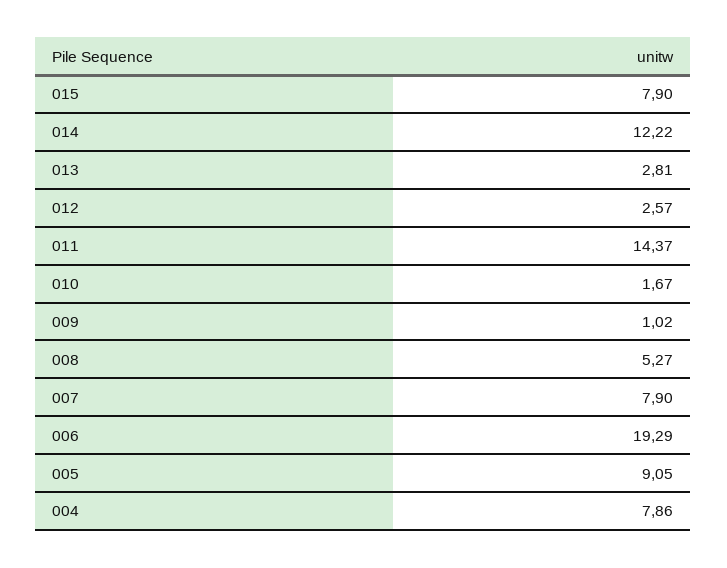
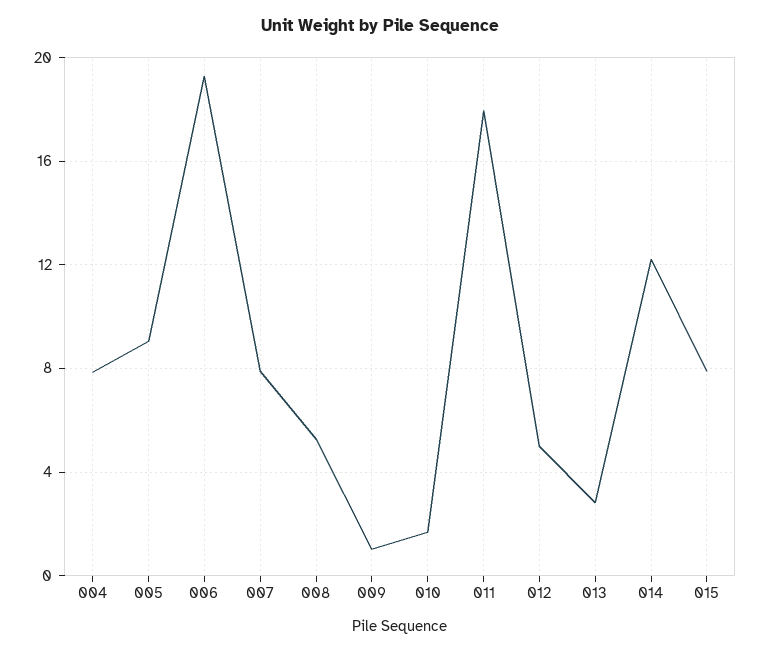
  {
    "015": 7.9,
    "014": 12.22,
    "013": 2.81,
-   "012": 2.57,
+   "012": 5,
-   "011": 14.37,
+   "011": 18,
    "010": 1.67,
    "009": 1.02,
    "008": 5.27,
    "007": 7.9,
    "006": 19.29,
    "005": 9.05,
    "004": 7.86
  }

